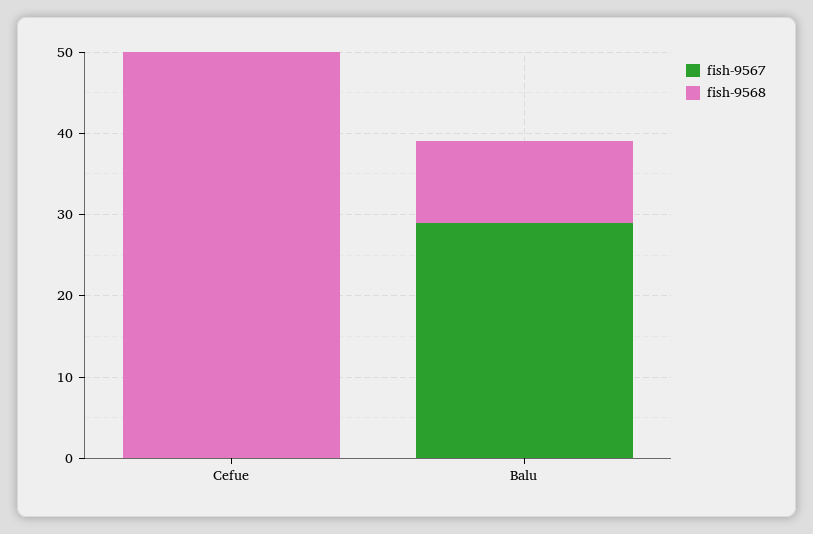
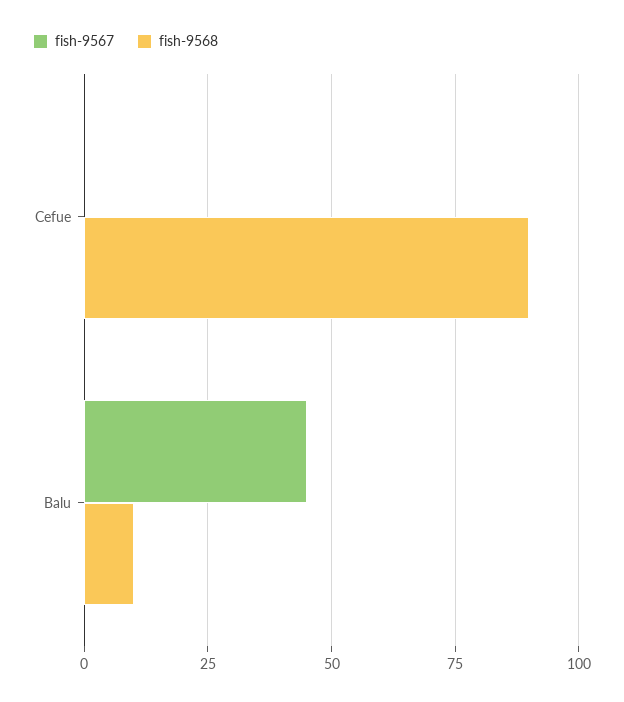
  {
    "fish-9567": {
      "Cefue": 0,
-     "Balu": 29
+     "Balu": 45
    },
    "fish-9568": {
-     "Cefue": 50,
+     "Cefue": 90,
      "Balu": 10
    }
  }

